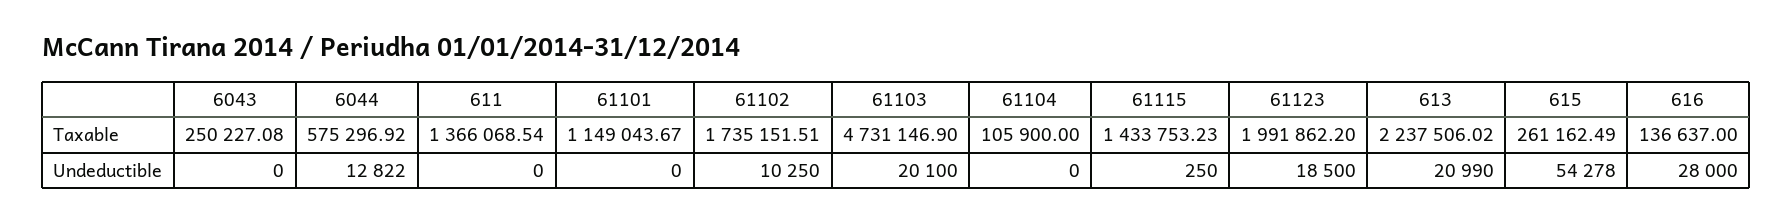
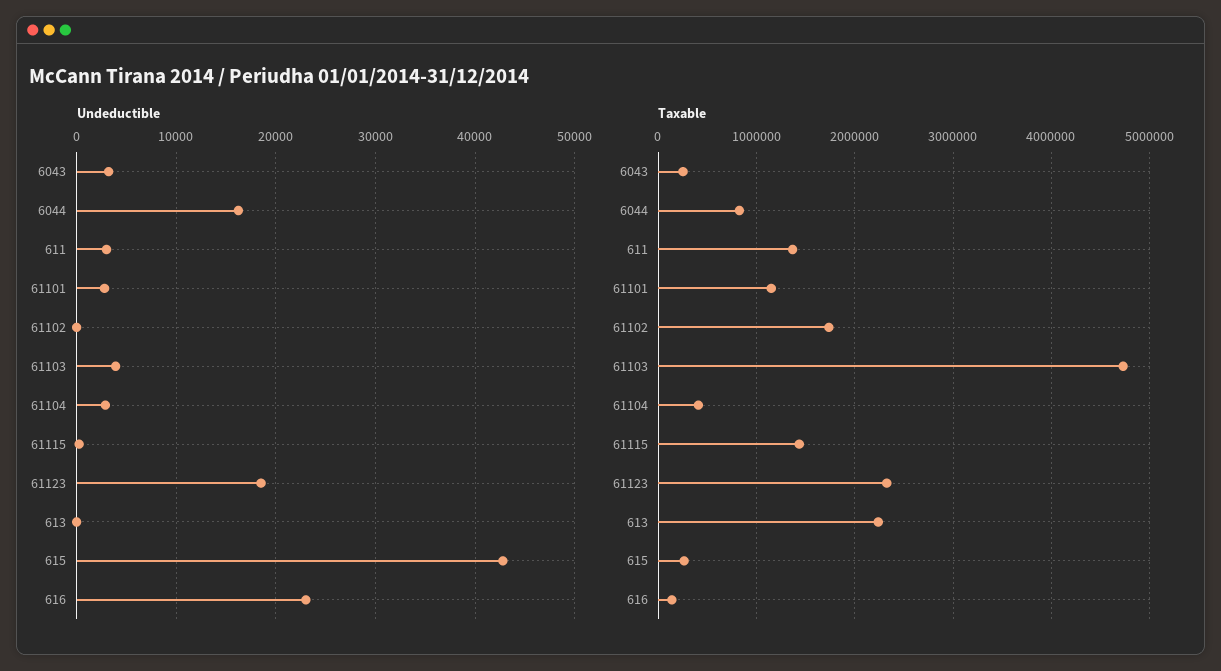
  {
    "Taxable": {
      "6043": 250227.08,
-     "6044": 575296.92,
+     "6044": 800000,
      "611": 1366068.54,
      "61101": 1149043.67,
      "61102": 1735151.51,
      "61103": 4731146.9,
-     "61104": 105900,
+     "61104": 400000,
      "61115": 1433753.23,
-     "61123": 1991862.2,
+     "61123": 2300000,
      "613": 2237506.02,
      "615": 261162.49,
      "616": 136637
    },
    "Undeductible": {
-     "6043": 0,
+     "6043": 3000,
-     "6044": 12822,
+     "6044": 16000,
-     "611": 0,
+     "611": 3000,
-     "61101": 0,
+     "61101": 3000,
-     "61102": 10250,
+     "61102": 0,
-     "61103": 20100,
+     "61103": 4000,
-     "61104": 0,
+     "61104": 3000,
      "61115": 250,
      "61123": 18500,
-     "613": 20990,
+     "613": 0,
-     "615": 54278,
+     "615": 43000,
-     "616": 28000
+     "616": 23000
    }
  }

